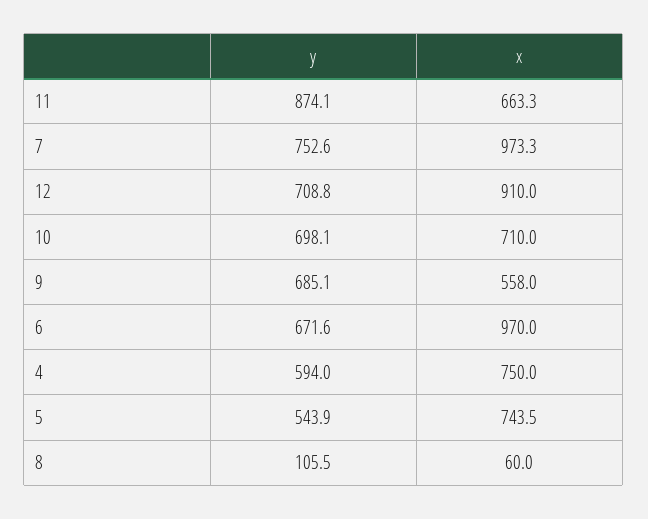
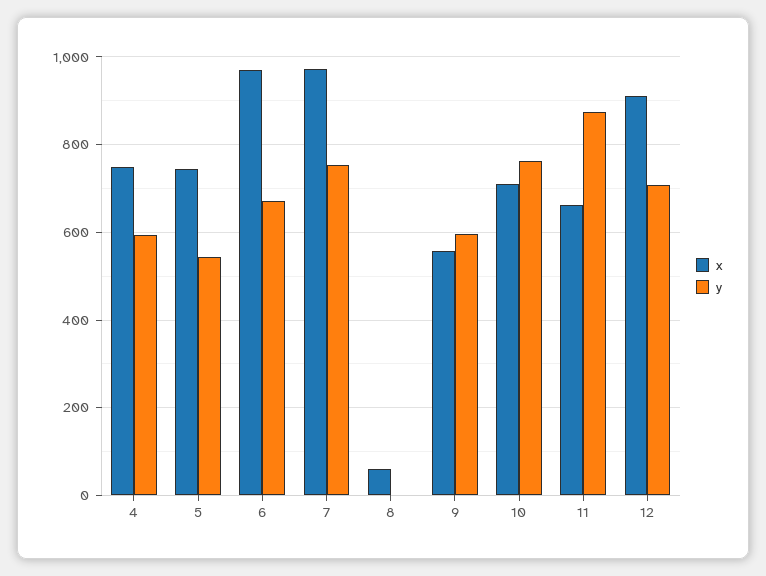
  {
    "y": {
      "11": 874.1,
      "7": 752.6,
      "12": 708.8,
-     "10": 698.1,
+     "10": 760,
-     "9": 685.1,
+     "9": 600,
      "6": 671.6,
      "4": 594,
      "5": 543.9,
-     "8": 105.5
+     "8": 0
    },
    "x": {
      "11": 663.3,
      "7": 973.3,
      "12": 910,
      "10": 710,
      "9": 558,
      "6": 970,
      "4": 750,
      "5": 743.5,
      "8": 60
    }
  }

